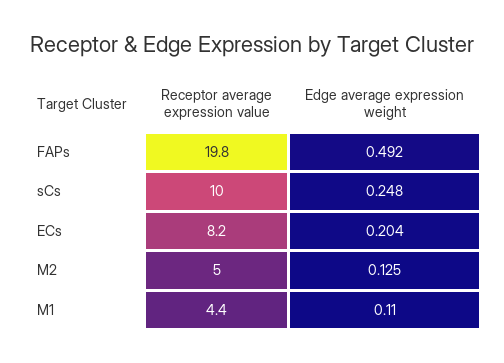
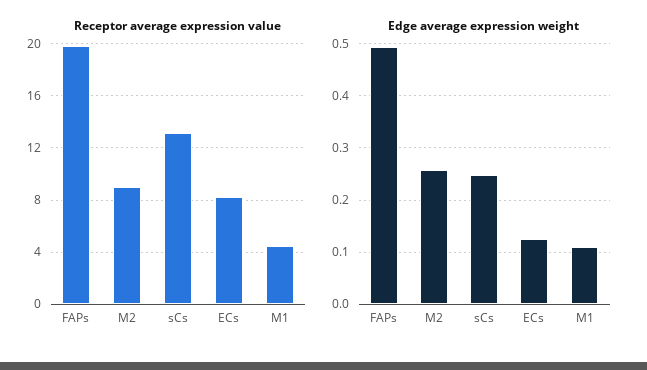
  {
    "Receptor average expression value": {
      "FAPs": 19.8,
-     "sCs": 10,
+     "sCs": 13,
      "ECs": 8.2,
-     "M2": 5,
+     "M2": 9,
      "M1": 4.4
    },
    "Edge average expression weight": {
      "FAPs": 0.492,
      "sCs": 0.248,
-     "ECs": 0.204,
+     "ECs": 0.12,
-     "M2": 0.125,
+     "M2": 0.26,
      "M1": 0.11
    }
  }

